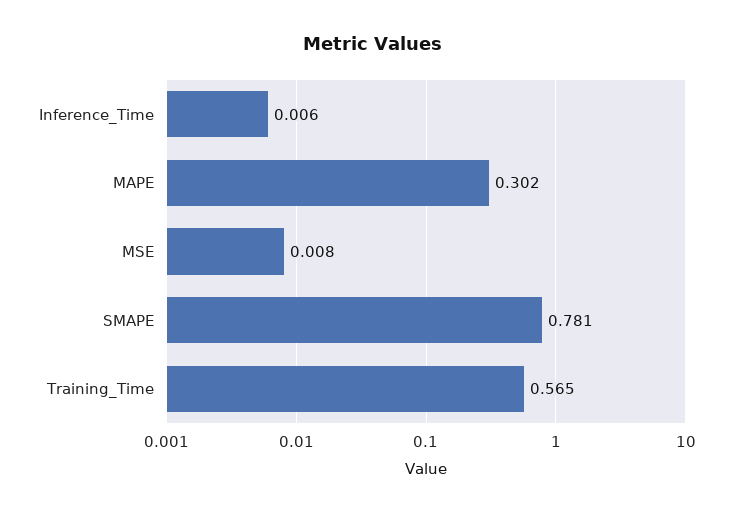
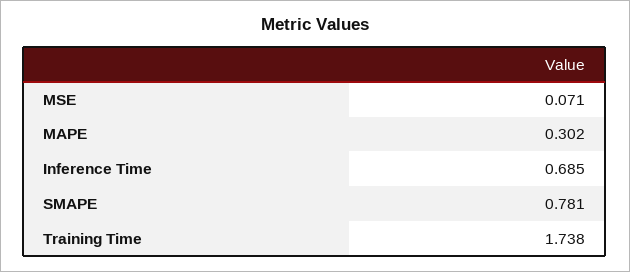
  {
-   "Inference_Time": 0.006,
+   "Inference_Time": 0.685,
    "MAPE": 0.302,
-   "MSE": 0.008,
+   "MSE": 0.071,
    "SMAPE": 0.781,
-   "Training_Time": 0.565
+   "Training_Time": 1.738
  }

